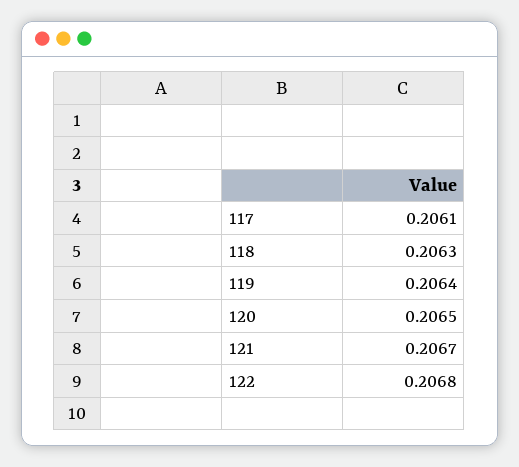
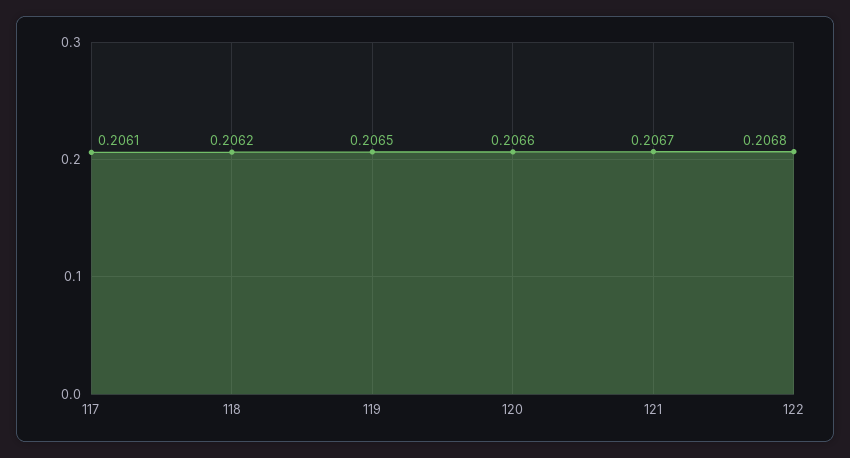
  {
    "117": 0.2061,
-   "118": 0.2063,
+   "118": 0.2062,
-   "119": 0.2064,
+   "119": 0.2065,
-   "120": 0.2065,
+   "120": 0.2066,
    "121": 0.2067,
    "122": 0.2068
  }

